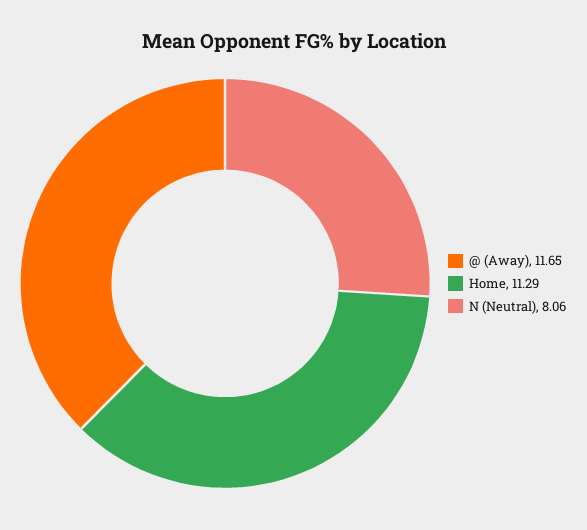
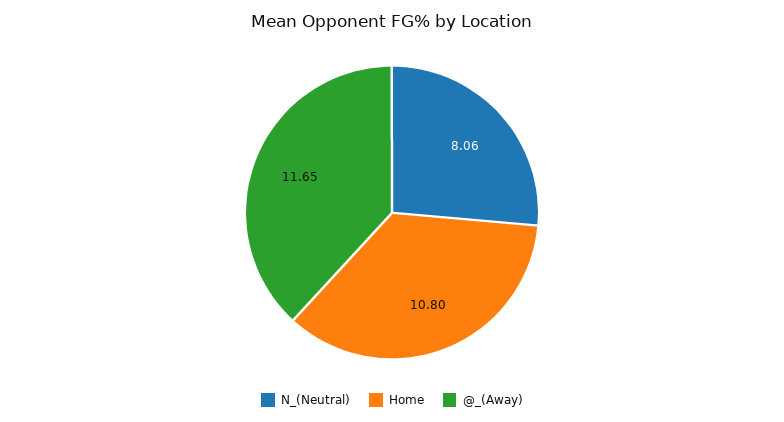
  {
    "@ (Away)": 11.65,
-   "Home": 11.29,
+   "Home": 10.8,
    "N (Neutral)": 8.06
  }

